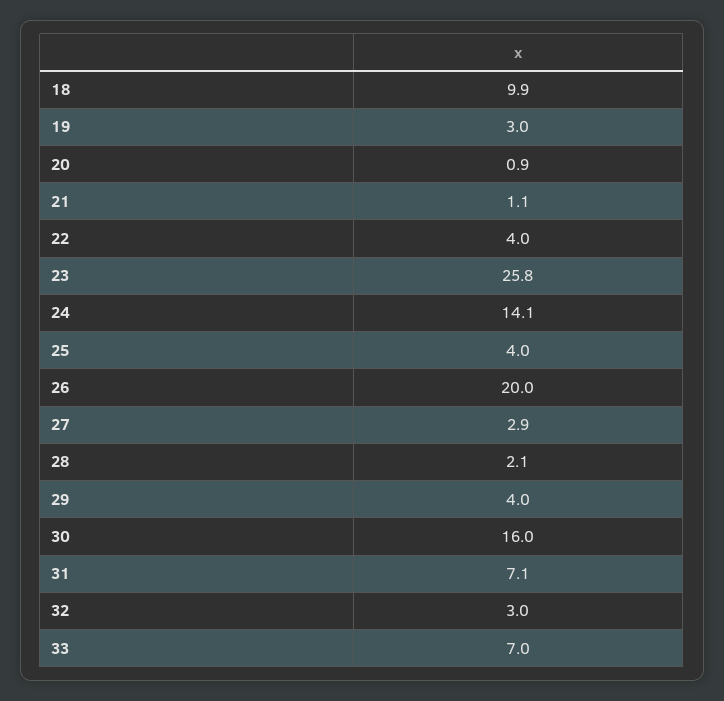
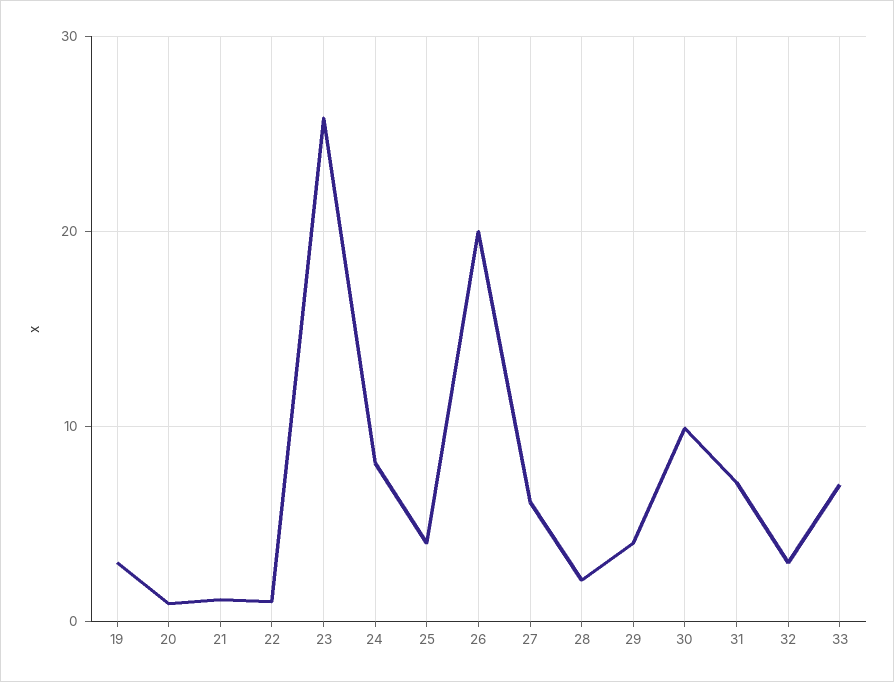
  {
-   "18": 9.9,
    "19": 3,
    "20": 0.9,
    "21": 1.1,
-   "22": 4,
+   "22": 1,
    "23": 25.8,
-   "24": 14.1,
+   "24": 8,
    "25": 4,
    "26": 20,
-   "27": 2.9,
+   "27": 6,
    "28": 2.1,
    "29": 4,
-   "30": 16,
+   "30": 10,
    "31": 7.1,
    "32": 3,
    "33": 7
  }

